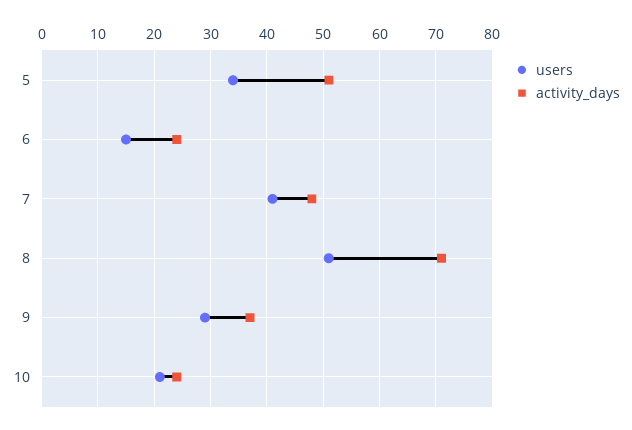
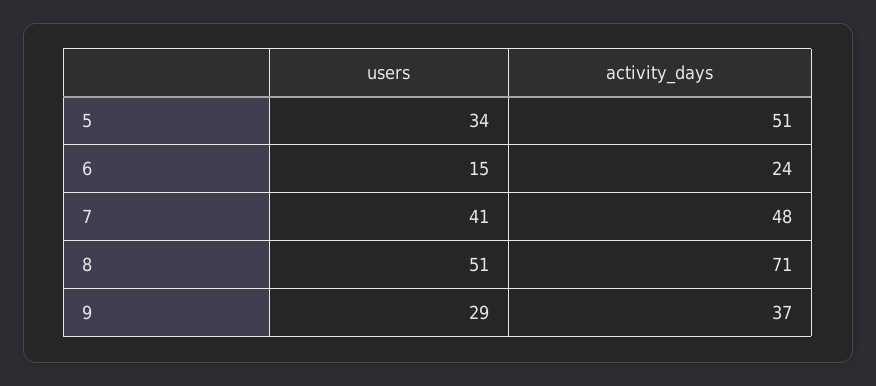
  {
    "users": {
      "5": 34,
      "6": 15,
      "7": 41,
      "8": 51,
-     "9": 29,
+     "9": 29
-     "10": 20
    },
    "activity_days": {
      "5": 51,
      "6": 24,
      "7": 48,
      "8": 71,
-     "9": 37,
+     "9": 37
-     "10": 25
    }
  }

